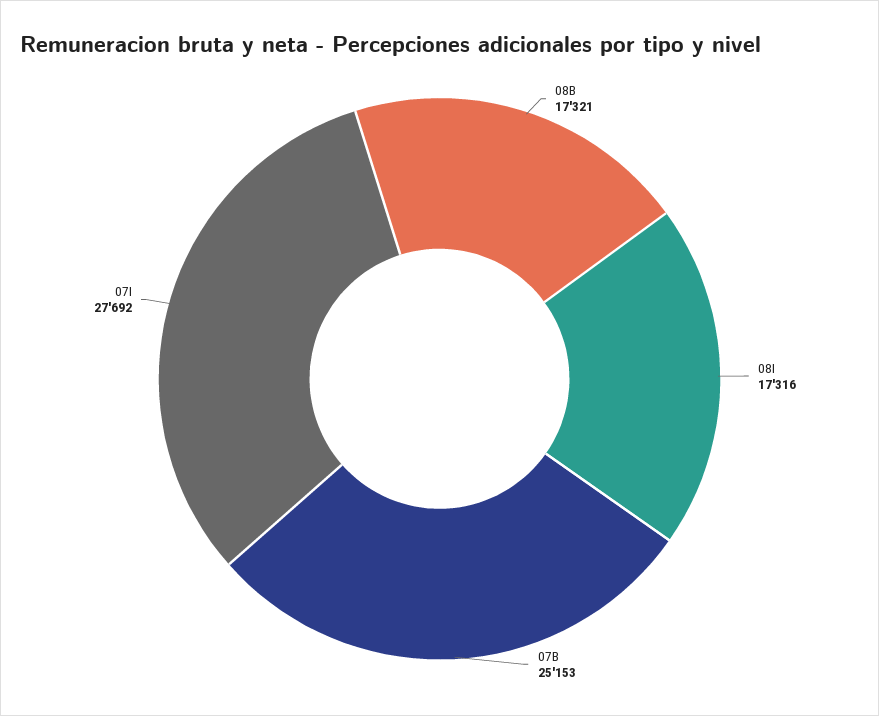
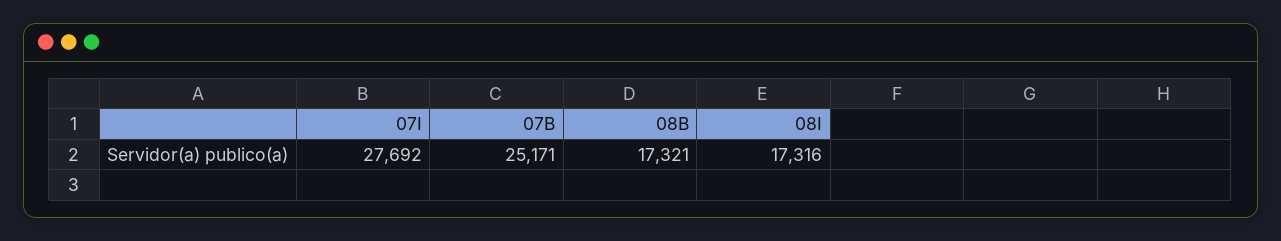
  {
    "08B": 17321,
    "08I": 17316,
-   "07B": 25153,
+   "07B": 25171,
    "07I": 27692
  }

